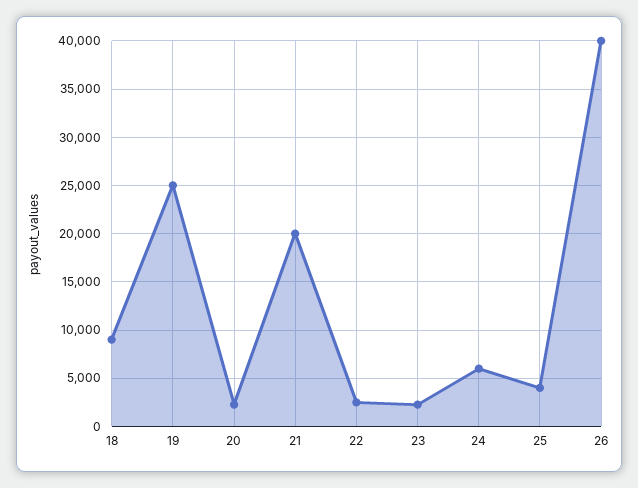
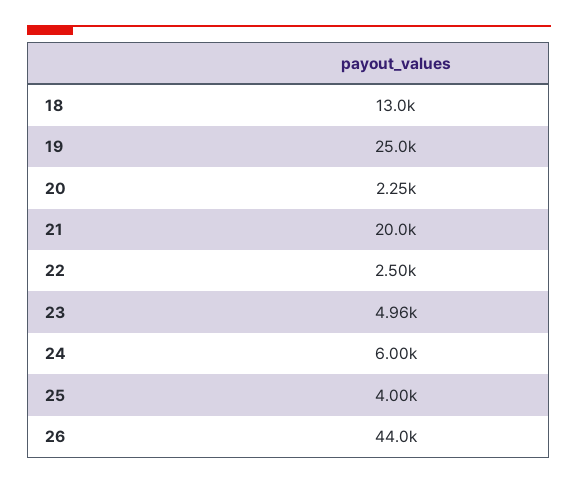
  {
-   "18": 9000,
+   "18": 13000,
    "19": 25000,
    "20": 2250,
    "21": 20000,
    "22": 2500,
-   "23": 2000,
+   "23": 4960,
    "24": 6000,
    "25": 4000,
-   "26": 40000
+   "26": 44000
  }

